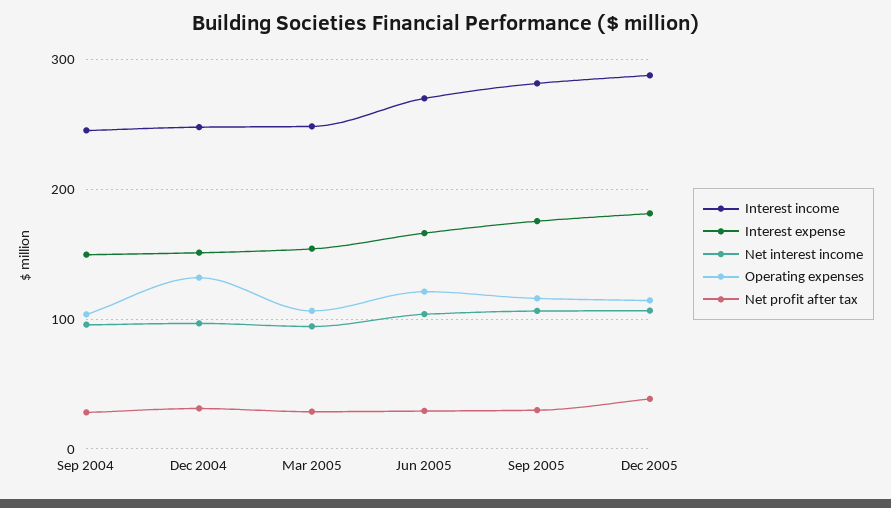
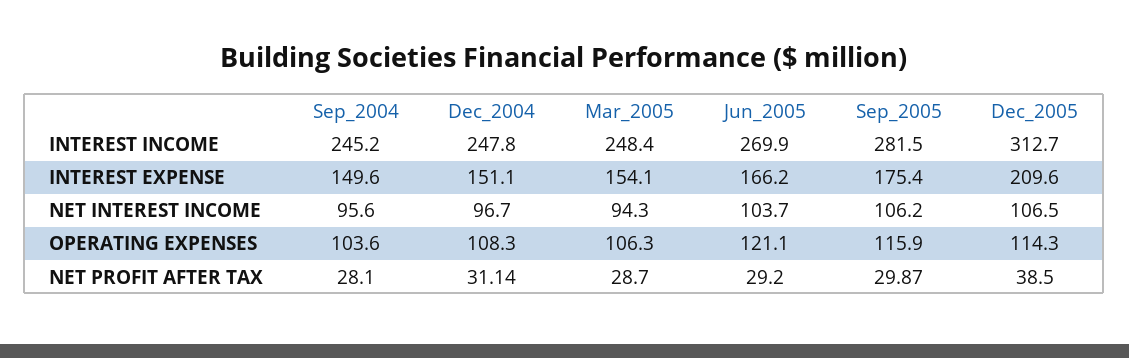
  {
    "Interest income": {
      "Sep 2004": 245.2,
      "Dec 2004": 247.8,
      "Mar 2005": 248.4,
      "Jun 2005": 269.9,
      "Sep 2005": 281.5,
-     "Dec 2005": 290
+     "Dec 2005": 312.7
    },
    "Interest expense": {
      "Sep 2004": 149.6,
      "Dec 2004": 151.1,
      "Mar 2005": 154.1,
      "Jun 2005": 166.2,
      "Sep 2005": 175.4,
-     "Dec 2005": 180
+     "Dec 2005": 209.6
    },
    "Net interest income": {
      "Sep 2004": 95.6,
      "Dec 2004": 96.7,
      "Mar 2005": 94.3,
      "Jun 2005": 103.7,
      "Sep 2005": 106.2,
      "Dec 2005": 106.5
    },
    "Operating expenses": {
      "Sep 2004": 103.6,
-     "Dec 2004": 130,
+     "Dec 2004": 108.3,
      "Mar 2005": 106.3,
      "Jun 2005": 121.1,
      "Sep 2005": 115.9,
      "Dec 2005": 114.3
    },
    "Net profit after tax": {
      "Sep 2004": 28.1,
      "Dec 2004": 31.14,
      "Mar 2005": 28.7,
      "Jun 2005": 29.2,
      "Sep 2005": 29.87,
      "Dec 2005": 38.5
    }
  }

